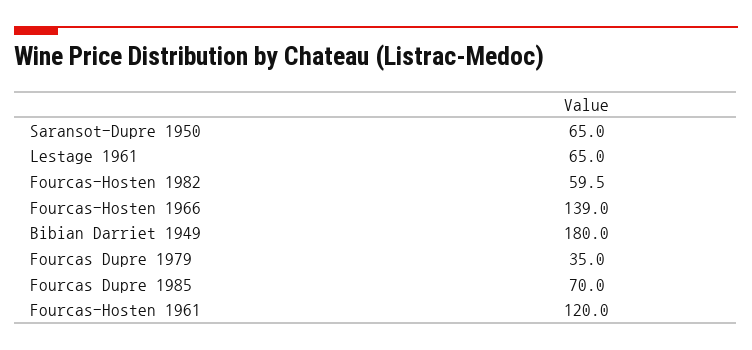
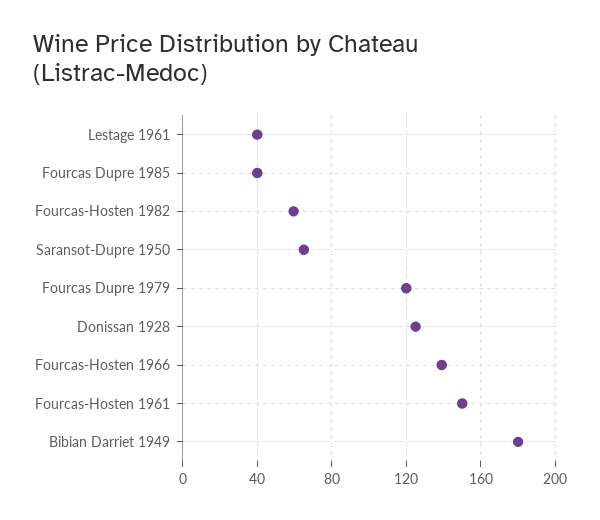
  {
    "Saransot-Dupre 1950": 65,
-   "Lestage 1961": 65,
+   "Lestage 1961": 40,
    "Fourcas-Hosten 1982": 59.5,
    "Fourcas-Hosten 1966": 139,
    "Bibian Darriet 1949": 180,
-   "Fourcas Dupre 1979": 35,
+   "Fourcas Dupre 1979": 120,
-   "Fourcas Dupre 1985": 70,
+   "Fourcas Dupre 1985": 40,
-   "Fourcas-Hosten 1961": 120
+   "Fourcas-Hosten 1961": 150,
+   "Donissan 1928": 125
  }

